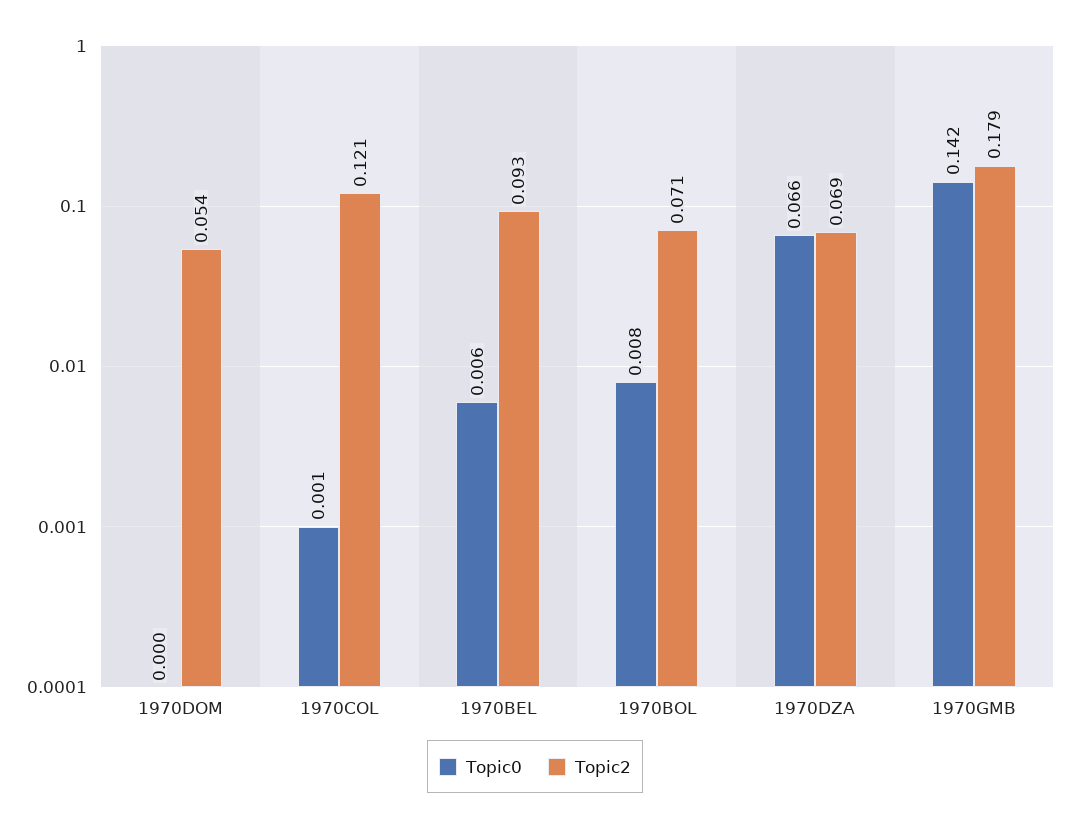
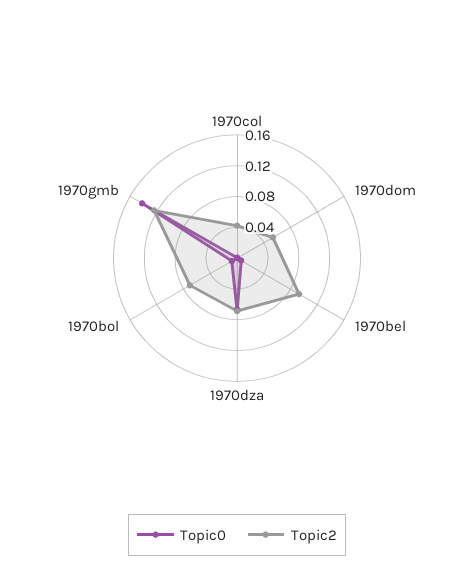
  {
    "Topic0": {
      "1970DOM": 0,
      "1970COL": 0.001,
      "1970BEL": 0.006,
      "1970BOL": 0.008,
      "1970DZA": 0.066,
      "1970GMB": 0.142
    },
    "Topic2": {
      "1970DOM": 0.054,
-     "1970COL": 0.121,
+     "1970COL": 0.04,
      "1970BEL": 0.093,
      "1970BOL": 0.071,
      "1970DZA": 0.069,
-     "1970GMB": 0.179
+     "1970GMB": 0.12
    }
  }

